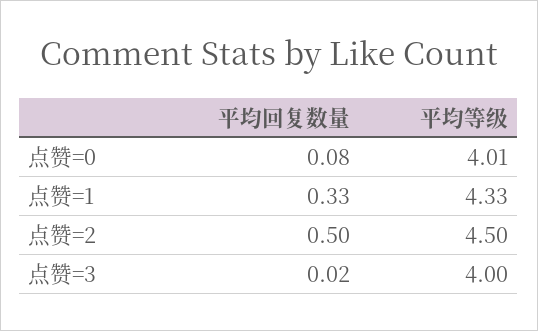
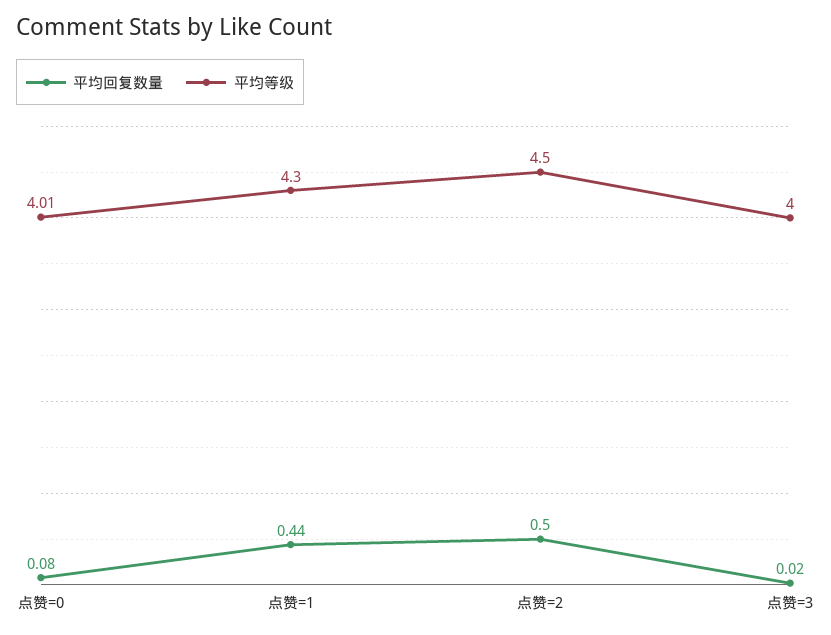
  {
    "平均回复数量": {
      "点赞=0": 0.08,
-     "点赞=1": 0.33,
+     "点赞=1": 0.44,
      "点赞=2": 0.5,
      "点赞=3": 0.02
    },
    "平均等级": {
      "点赞=0": 4.01,
-     "点赞=1": 4.33,
+     "点赞=1": 4.3,
      "点赞=2": 4.5,
      "点赞=3": 4
    }
  }

